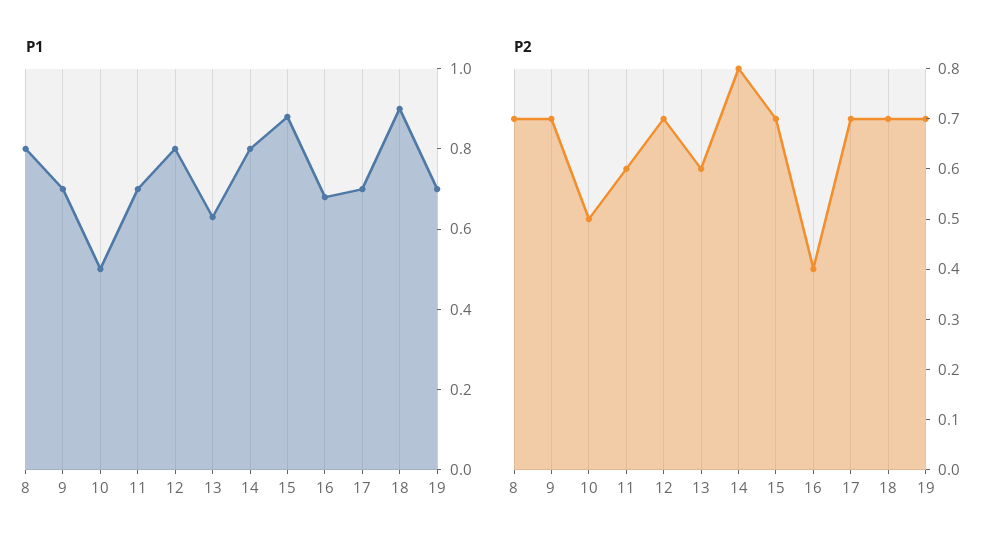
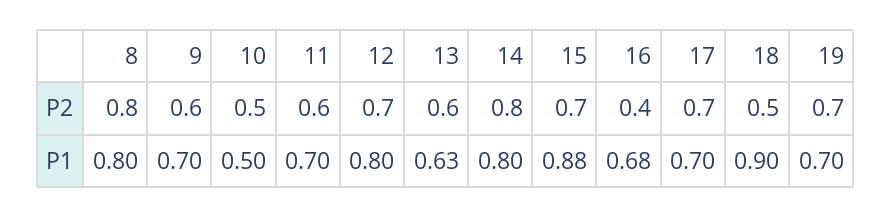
  {
    "P1": {
      "8": 0.8,
      "9": 0.7,
      "10": 0.5,
      "11": 0.7,
      "12": 0.8,
      "13": 0.63,
      "14": 0.8,
      "15": 0.88,
      "16": 0.68,
      "17": 0.7,
      "18": 0.9,
      "19": 0.7
    },
    "P2": {
-     "8": 0.7,
+     "8": 0.8,
-     "9": 0.7,
+     "9": 0.6,
      "10": 0.5,
      "11": 0.6,
      "12": 0.7,
      "13": 0.6,
      "14": 0.8,
      "15": 0.7,
      "16": 0.4,
      "17": 0.7,
-     "18": 0.7,
+     "18": 0.5,
      "19": 0.7
    }
  }

